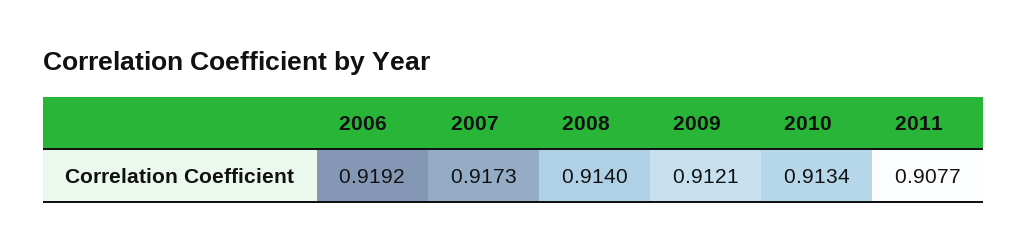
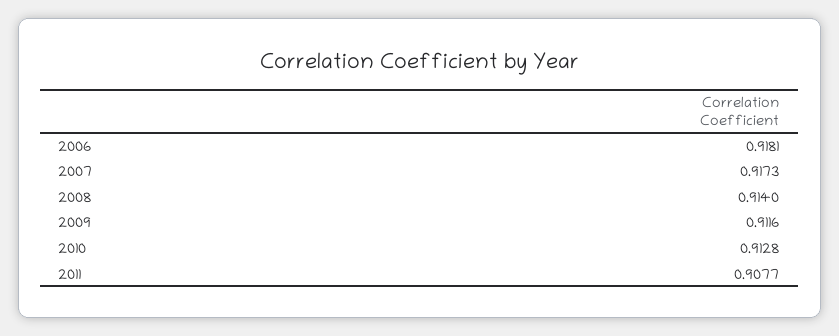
  {
-   "2006": 0.9192,
+   "2006": 0.9181,
    "2007": 0.9173,
    "2008": 0.914,
-   "2009": 0.9121,
+   "2009": 0.9116,
-   "2010": 0.9134,
+   "2010": 0.9128,
    "2011": 0.9077
  }

